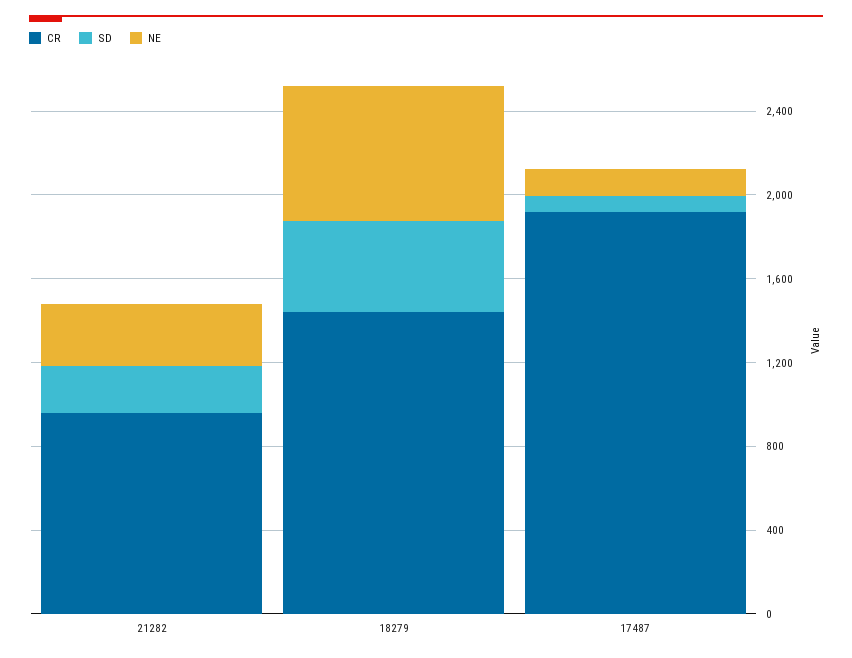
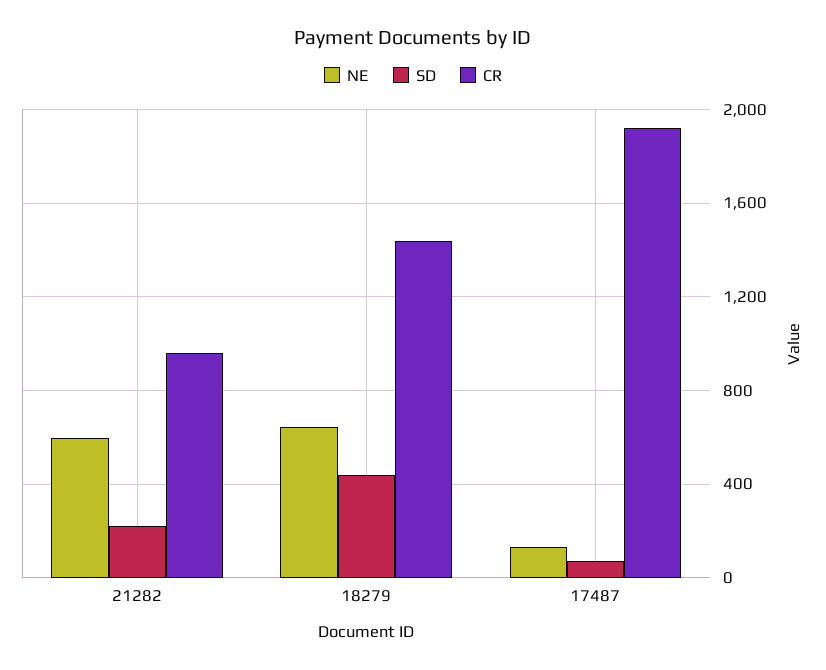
  {
    "CR": {
      "21282": 950,
      "18279": 1450,
      "17487": 1900
    },
    "SD": {
      "21282": 200,
      "18279": 450,
      "17487": 50
    },
    "NE": {
-     "21282": 300,
+     "21282": 600,
      "18279": 650,
      "17487": 150
    }
  }

